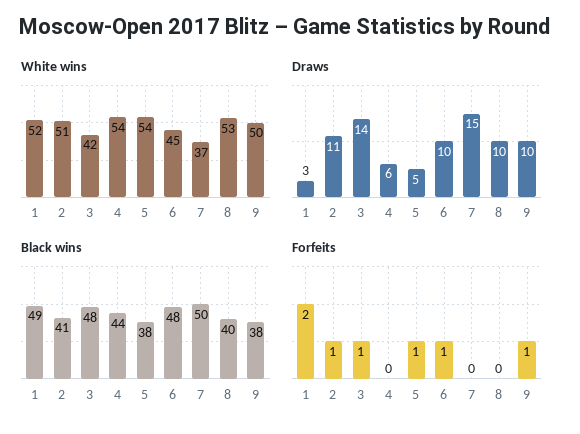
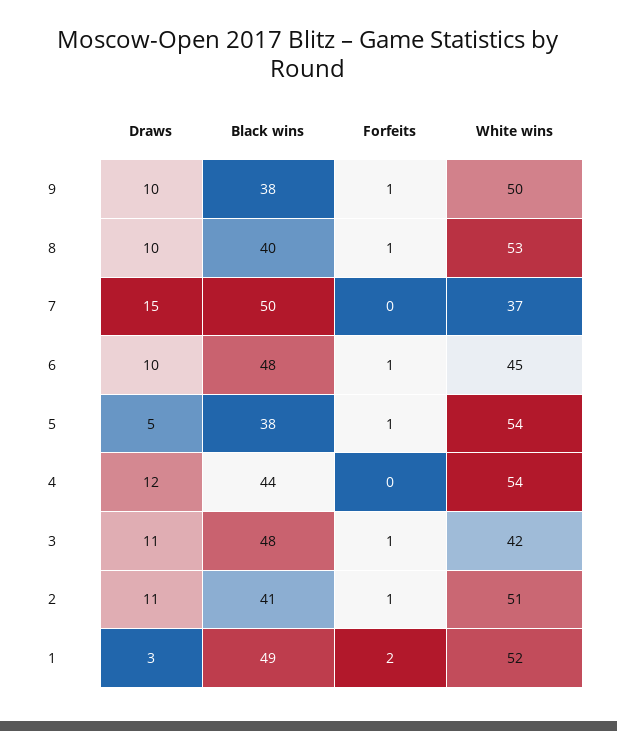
  {
    "White wins": {
      "1": 52,
      "2": 51,
      "3": 42,
      "4": 54,
      "5": 54,
      "6": 45,
      "7": 37,
      "8": 53,
      "9": 50
    },
    "Draws": {
      "1": 3,
      "2": 11,
-     "3": 14,
+     "3": 11,
-     "4": 6,
+     "4": 12,
      "5": 5,
      "6": 10,
      "7": 15,
      "8": 10,
      "9": 10
    },
    "Black wins": {
      "1": 49,
      "2": 41,
      "3": 48,
      "4": 44,
      "5": 38,
      "6": 48,
      "7": 50,
      "8": 40,
      "9": 38
    },
    "Forfeits": {
      "1": 2,
      "2": 1,
      "3": 1,
      "4": 0,
      "5": 1,
      "6": 1,
      "7": 0,
-     "8": 0,
+     "8": 1,
      "9": 1
    }
  }

